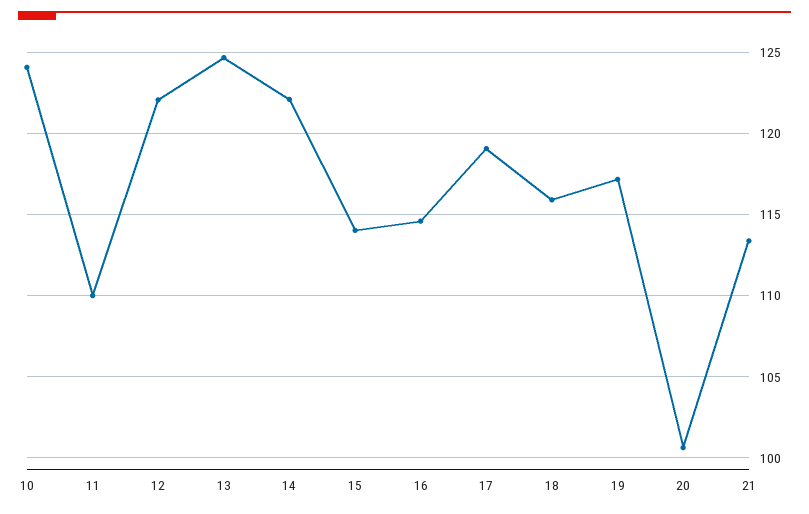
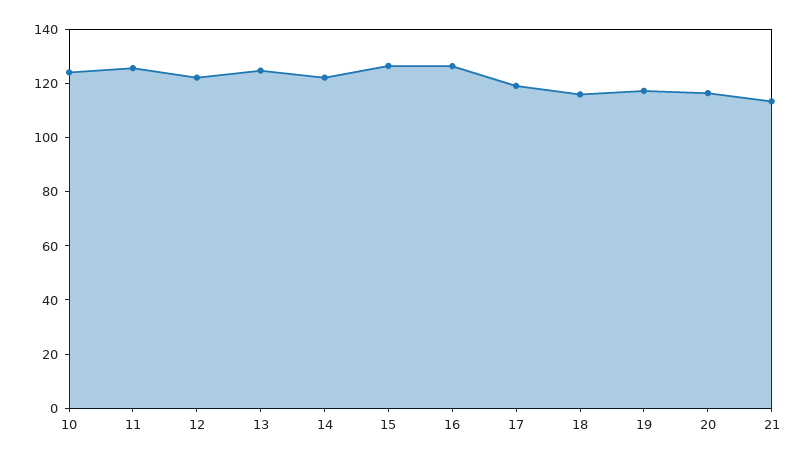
  {
    "10": 124,
-   "11": 110,
+   "11": 125,
    "12": 122,
    "13": 124.5,
    "14": 122,
-   "15": 114,
+   "15": 125,
-   "16": 114.5,
+   "16": 125,
    "17": 119,
    "18": 116,
    "19": 117,
-   "20": 100.5,
+   "20": 115,
    "21": 113.5
  }

